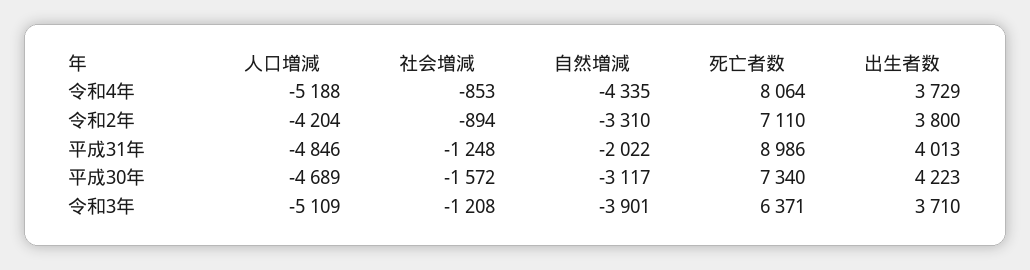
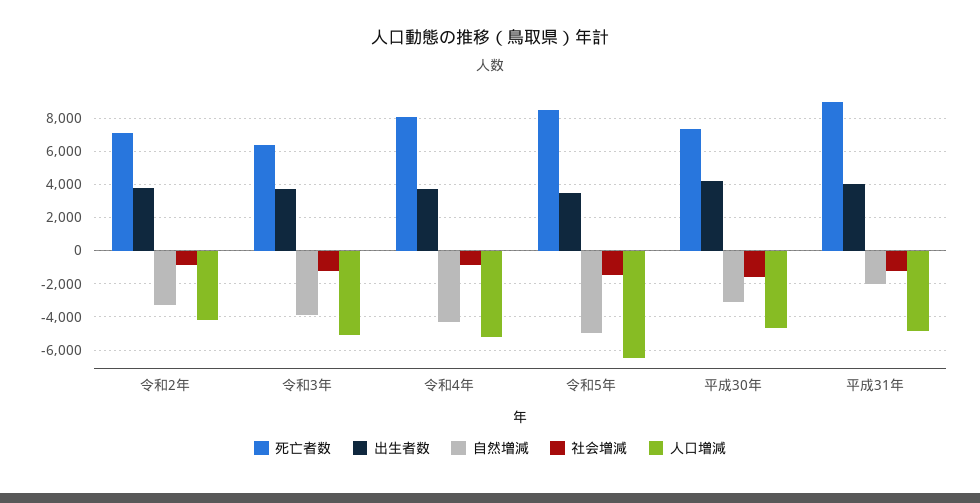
  {
    "人口増減": {
      "令和4年": -5188,
      "令和2年": -4204,
      "平成31年": -4846,
      "平成30年": -4689,
-     "令和3年": -5109
+     "令和3年": -5109,
+     "令和5年": -6500
    },
    "社会増減": {
      "令和4年": -853,
      "令和2年": -894,
      "平成31年": -1248,
      "平成30年": -1572,
-     "令和3年": -1208
+     "令和3年": -1208,
+     "令和5年": -1500
    },
    "自然増減": {
      "令和4年": -4335,
      "令和2年": -3310,
      "平成31年": -2022,
      "平成30年": -3117,
-     "令和3年": -3901
+     "令和3年": -3901,
+     "令和5年": -5000
    },
    "死亡者数": {
      "令和4年": 8064,
      "令和2年": 7110,
      "平成31年": 8986,
      "平成30年": 7340,
-     "令和3年": 6371
+     "令和3年": 6371,
+     "令和5年": 8500
    },
    "出生者数": {
      "令和4年": 3729,
      "令和2年": 3800,
      "平成31年": 4013,
      "平成30年": 4223,
-     "令和3年": 3710
+     "令和3年": 3710,
+     "令和5年": 3500
    }
  }

